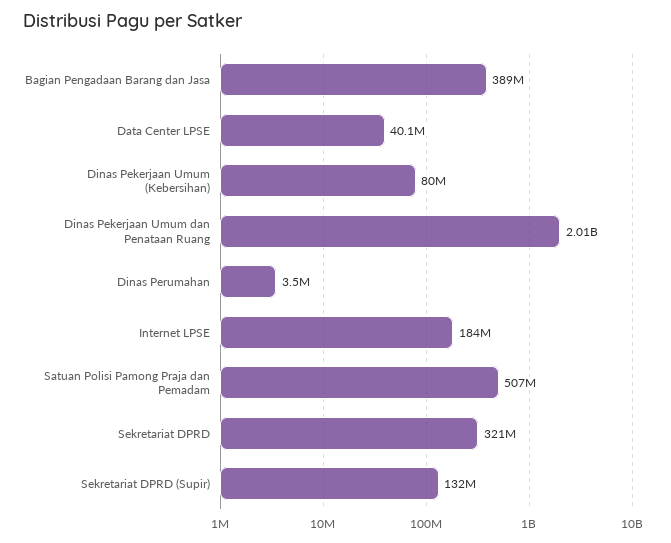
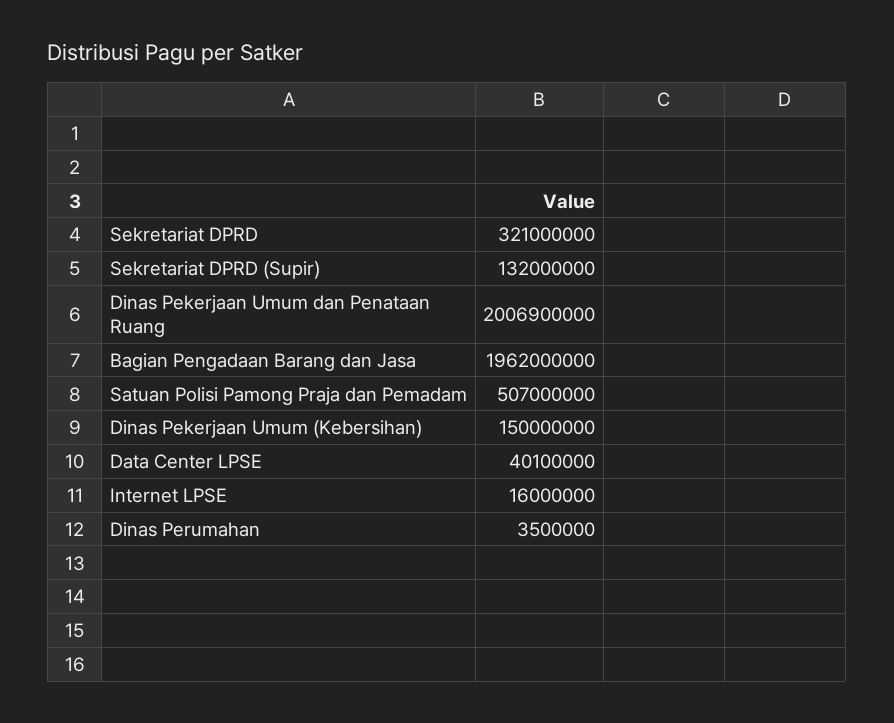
  {
-   "Bagian Pengadaan Barang dan Jasa": 389000000,
+   "Bagian Pengadaan Barang dan Jasa": 1962000000,
    "Data Center LPSE": 40100000,
-   "Dinas Pekerjaan Umum (Kebersihan)": 80000000,
+   "Dinas Pekerjaan Umum (Kebersihan)": 150000000,
    "Dinas Pekerjaan Umum dan Penataan Ruang": 2006900000,
    "Dinas Perumahan": 3500000,
-   "Internet LPSE": 184000000,
+   "Internet LPSE": 16000000,
    "Satuan Polisi Pamong Praja dan Pemadam": 507000000,
    "Sekretariat DPRD": 321000000,
    "Sekretariat DPRD (Supir)": 132000000
  }

